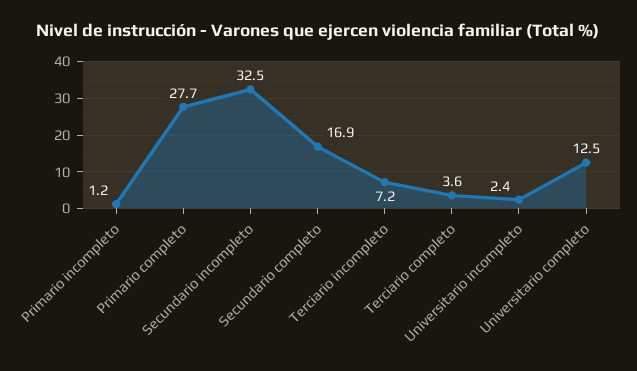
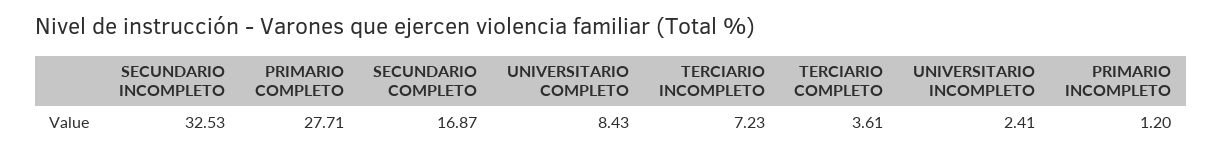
  {
    "Primario incompleto": 1.2,
    "Primario completo": 27.71,
    "Secundario incompleto": 32.53,
    "Secundario completo": 16.87,
    "Terciario incompleto": 7.23,
    "Terciario completo": 3.61,
    "Universitario incompleto": 2.41,
-   "Universitario completo": 12.5
+   "Universitario completo": 8.43
  }

